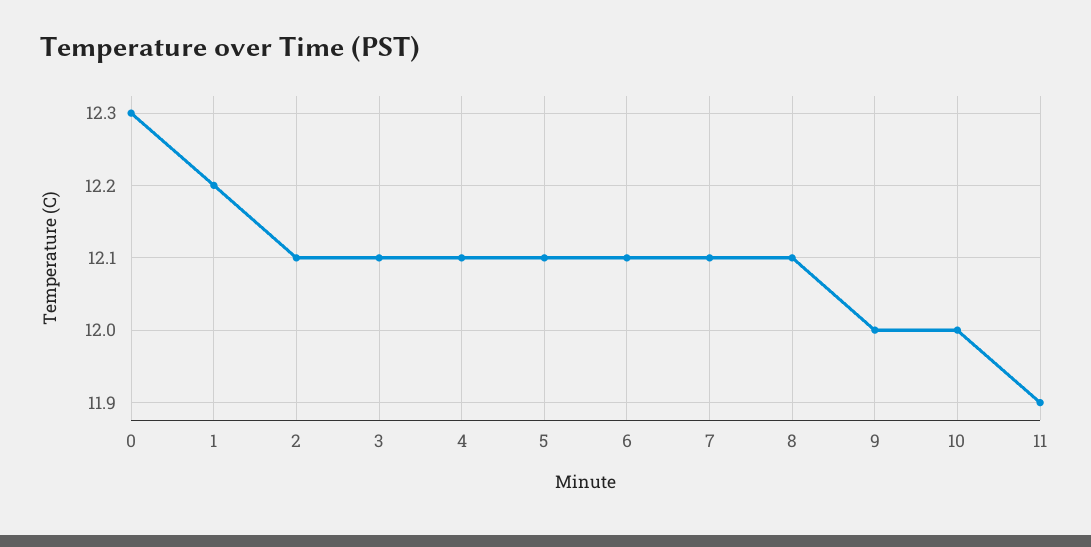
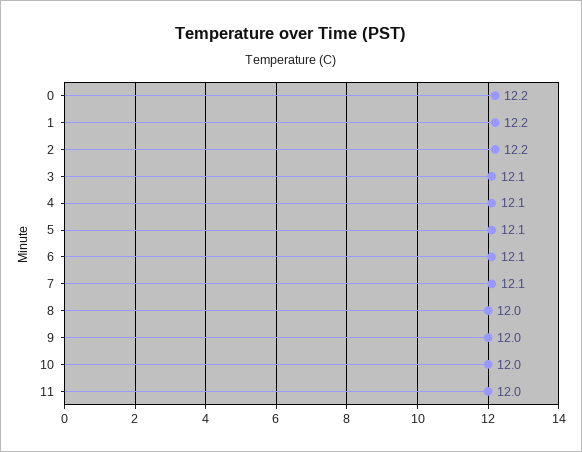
  {
-   "0": 12.3,
+   "0": 12.2,
    "1": 12.2,
-   "2": 12.1,
+   "2": 12.2,
    "3": 12.1,
    "4": 12.1,
    "5": 12.1,
    "6": 12.1,
    "7": 12.1,
-   "8": 12.1,
+   "8": 12,
    "9": 12,
    "10": 12,
-   "11": 11.9
+   "11": 12
  }

